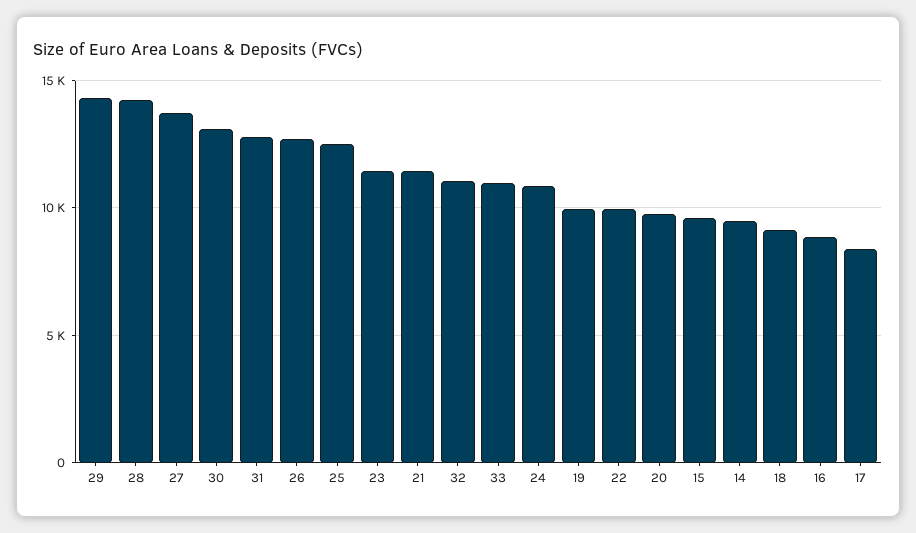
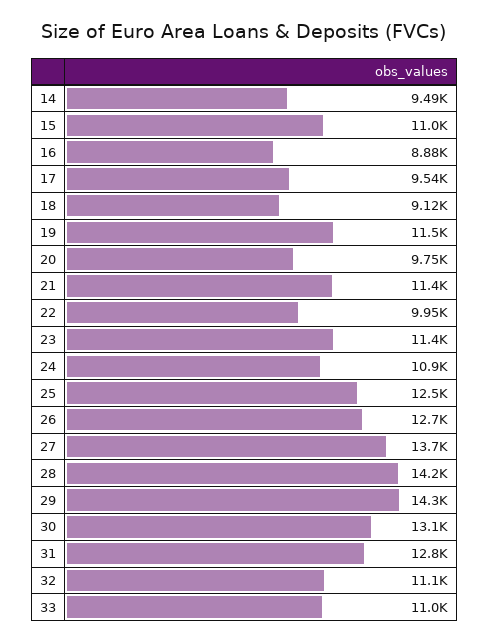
  {
    "29": 14300,
    "28": 14200,
    "27": 13700,
    "30": 13100,
    "31": 12800,
    "26": 12700,
    "25": 12500,
    "23": 11400,
    "21": 11400,
    "32": 11100,
    "33": 11000,
    "24": 10900,
-   "19": 10000,
+   "19": 11500,
    "22": 9950,
    "20": 9750,
-   "15": 9500,
+   "15": 11000,
    "14": 9490,
    "18": 9120,
    "16": 8880,
-   "17": 8500
+   "17": 9540
  }

